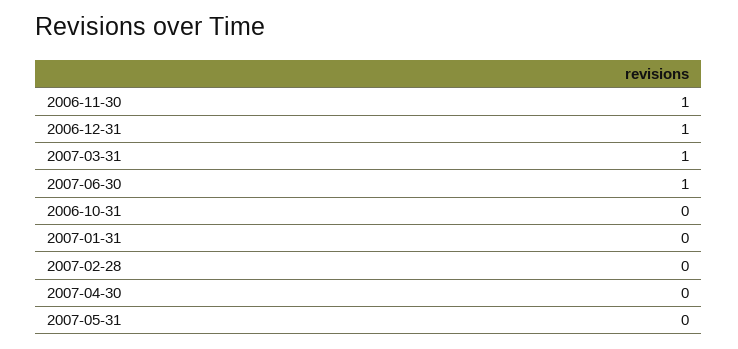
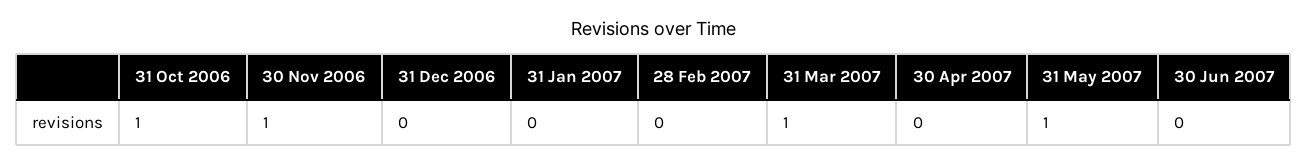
  {
    "2006-11-30": 1,
-   "2006-12-31": 1,
+   "2006-12-31": 0,
    "2007-03-31": 1,
-   "2007-06-30": 1,
+   "2007-06-30": 0,
-   "2006-10-31": 0,
+   "2006-10-31": 1,
    "2007-01-31": 0,
    "2007-02-28": 0,
    "2007-04-30": 0,
-   "2007-05-31": 0
+   "2007-05-31": 1
  }

